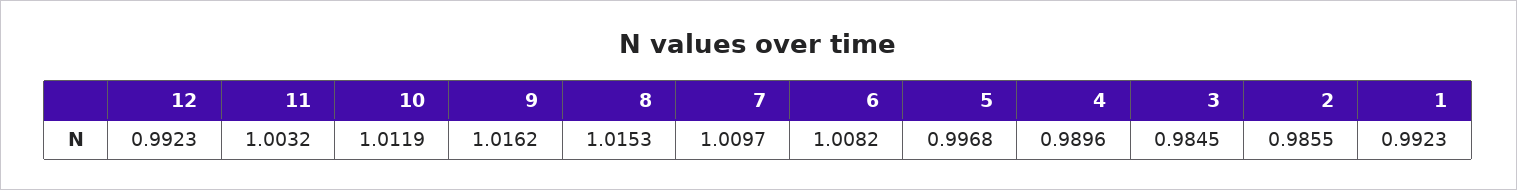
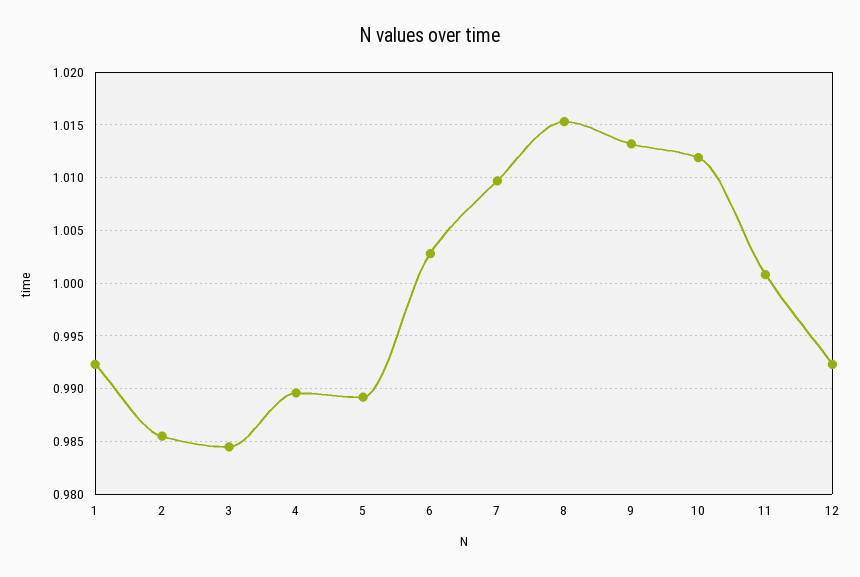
  {
    "12": 0.9923,
-   "11": 1.0032,
+   "11": 1.001,
    "10": 1.0119,
-   "9": 1.0162,
+   "9": 1.013,
    "8": 1.0153,
    "7": 1.0097,
-   "6": 1.0082,
+   "6": 1.003,
-   "5": 0.9968,
+   "5": 0.989,
    "4": 0.9896,
    "3": 0.9845,
    "2": 0.9855,
    "1": 0.9923
  }

